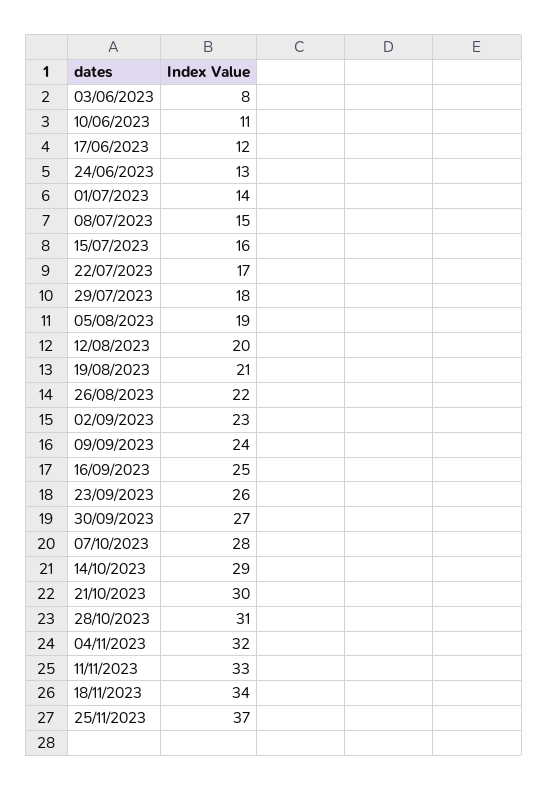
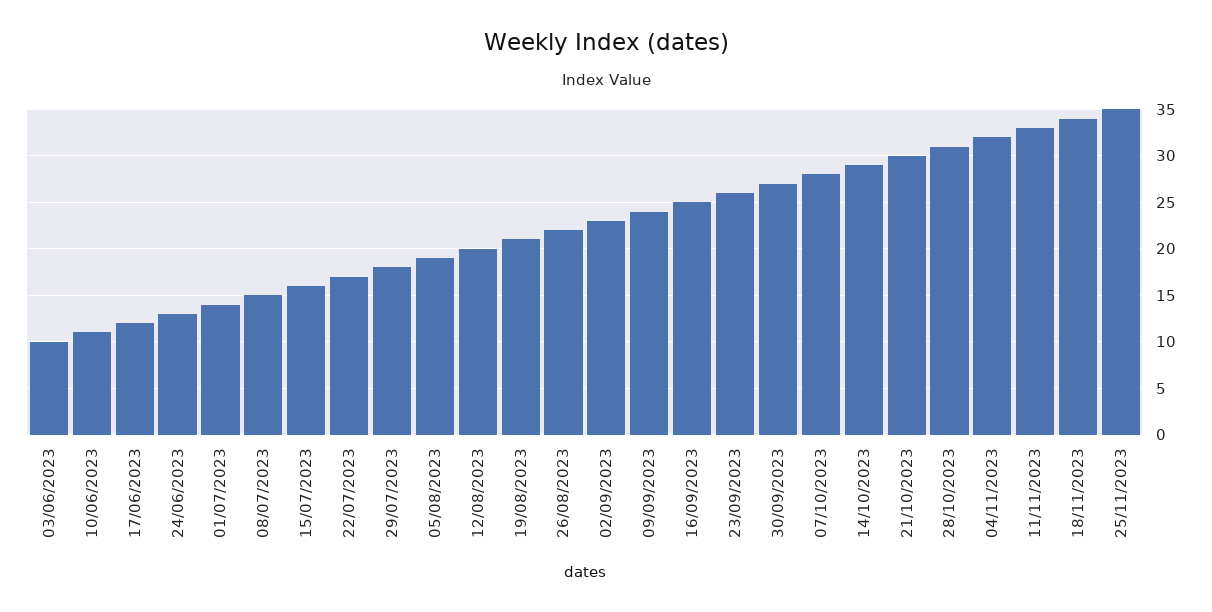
  {
-   "03/06/2023": 8,
+   "03/06/2023": 10,
    "10/06/2023": 11,
    "17/06/2023": 12,
    "24/06/2023": 13,
    "01/07/2023": 14,
    "08/07/2023": 15,
    "15/07/2023": 16,
    "22/07/2023": 17,
    "29/07/2023": 18,
    "05/08/2023": 19,
    "12/08/2023": 20,
    "19/08/2023": 21,
    "26/08/2023": 22,
    "02/09/2023": 23,
    "09/09/2023": 24,
    "16/09/2023": 25,
    "23/09/2023": 26,
    "30/09/2023": 27,
    "07/10/2023": 28,
    "14/10/2023": 29,
    "21/10/2023": 30,
    "28/10/2023": 31,
    "04/11/2023": 32,
    "11/11/2023": 33,
    "18/11/2023": 34,
-   "25/11/2023": 37
+   "25/11/2023": 35
  }

